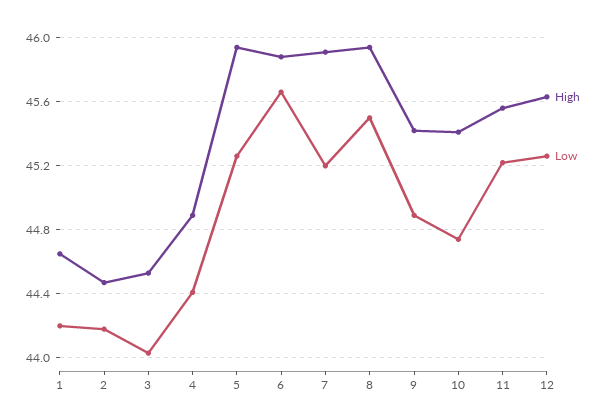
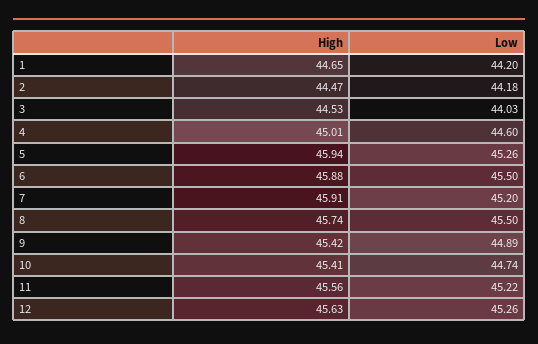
  {
    "High": {
      "1": 44.65,
      "2": 44.47,
      "3": 44.53,
-     "4": 44.9,
+     "4": 45.01,
      "5": 45.94,
      "6": 45.88,
      "7": 45.91,
-     "8": 45.95,
+     "8": 45.74,
      "9": 45.42,
      "10": 45.41,
      "11": 45.56,
      "12": 45.63
    },
    "Low": {
      "1": 44.2,
      "2": 44.18,
      "3": 44.03,
-     "4": 44.4,
+     "4": 44.6,
      "5": 45.26,
-     "6": 45.65,
+     "6": 45.5,
      "7": 45.2,
      "8": 45.5,
      "9": 44.89,
      "10": 44.74,
      "11": 45.22,
      "12": 45.26
    }
  }

